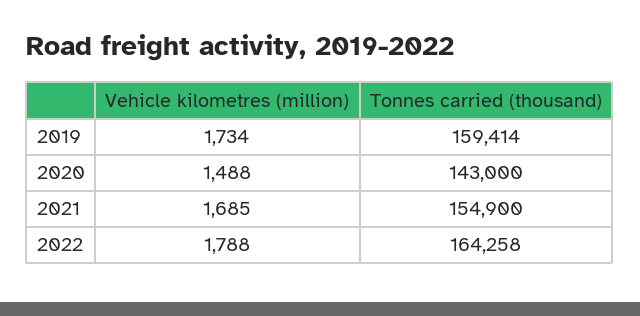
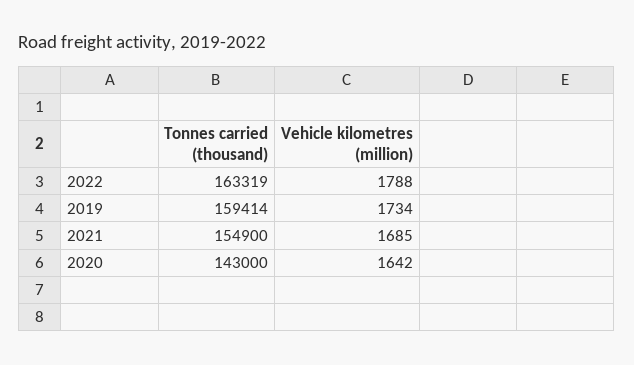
  {
    "Vehicle kilometres (million)": {
      "2019": 1734,
-     "2020": 1488,
+     "2020": 1642,
      "2021": 1685,
      "2022": 1788
    },
    "Tonnes carried (thousand)": {
      "2019": 159414,
      "2020": 143000,
      "2021": 154900,
-     "2022": 164258
+     "2022": 163319
    }
  }

